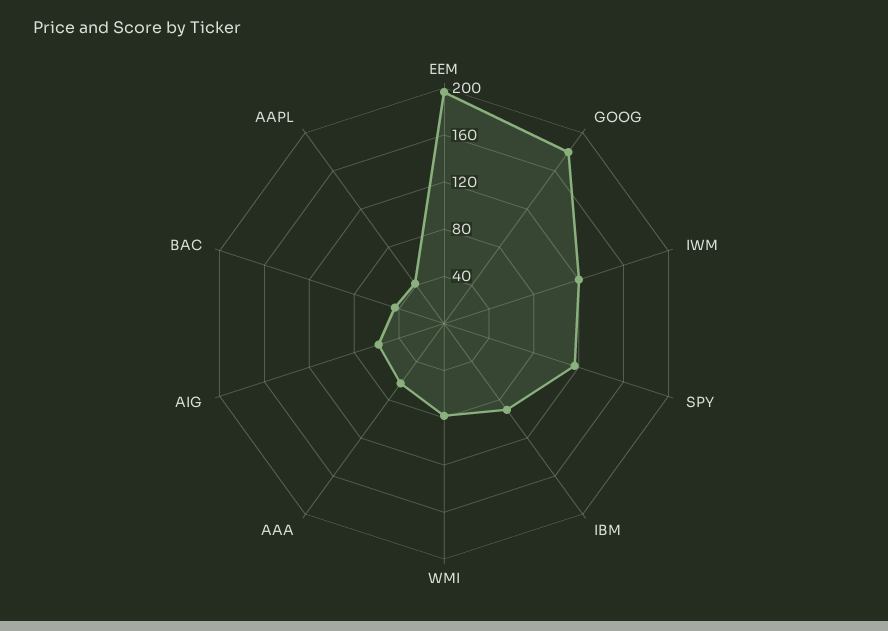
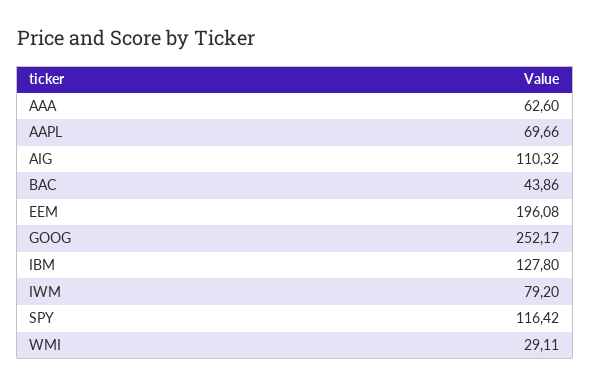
  {
    "EEM": 196.08,
-   "GOOG": 180,
+   "GOOG": 252.17,
-   "IWM": 120,
+   "IWM": 79.2,
    "SPY": 116.42,
-   "IBM": 90,
+   "IBM": 127.8,
-   "WMI": 80,
+   "WMI": 29.11,
    "AAA": 62.6,
-   "AIG": 60,
+   "AIG": 110.32,
    "BAC": 43.86,
-   "AAPL": 40
+   "AAPL": 69.66
  }

